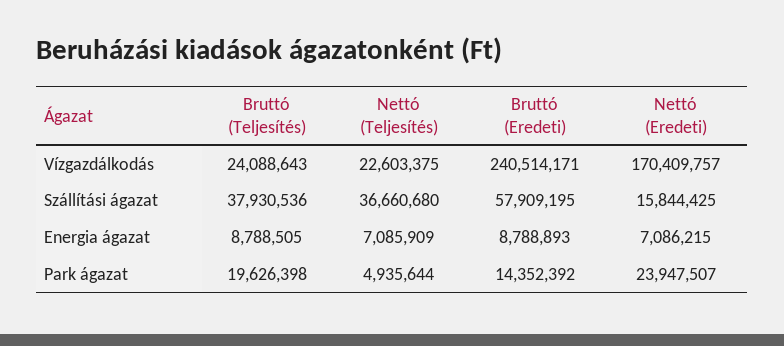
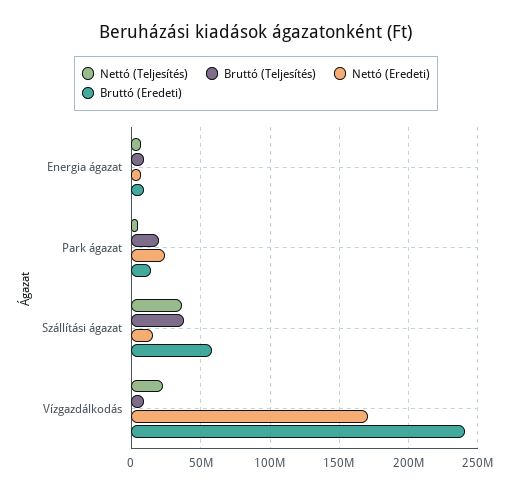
  {
    "Bruttó (Teljesítés)": {
-     "Vízgazdálkodás": 24088643,
+     "Vízgazdálkodás": 10000000,
      "Szállítási ágazat": 37930536,
      "Energia ágazat": 8788505,
      "Park ágazat": 19626398
    },
    "Nettó (Teljesítés)": {
      "Vízgazdálkodás": 22603375,
      "Szállítási ágazat": 36660680,
      "Energia ágazat": 7085909,
      "Park ágazat": 4935644
    },
    "Bruttó (Eredeti)": {
      "Vízgazdálkodás": 240514171,
      "Szállítási ágazat": 57909195,
      "Energia ágazat": 8788893,
      "Park ágazat": 14352392
    },
    "Nettó (Eredeti)": {
      "Vízgazdálkodás": 170409757,
      "Szállítási ágazat": 15844425,
      "Energia ágazat": 7086215,
      "Park ágazat": 23947507
    }
  }

